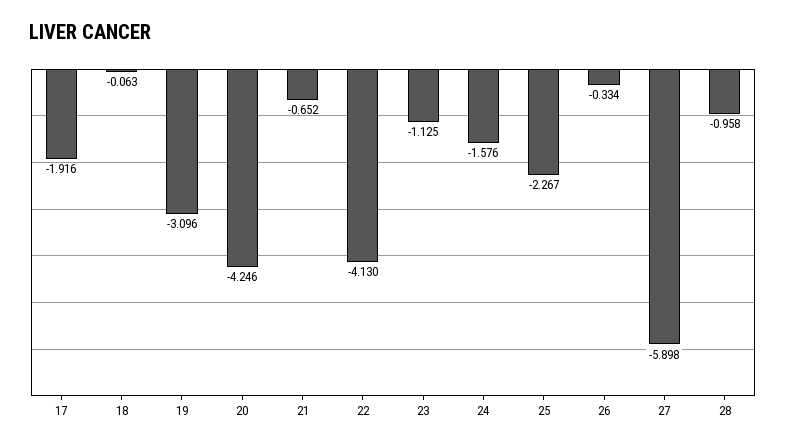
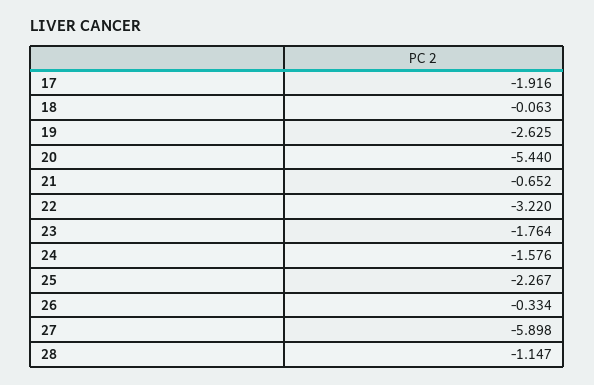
  {
    "17": -1.916,
    "18": -0.063,
-   "19": -3.096,
+   "19": -2.625,
-   "20": -4.246,
+   "20": -5.44,
    "21": -0.652,
-   "22": -4.13,
+   "22": -3.22,
-   "23": -1.125,
+   "23": -1.764,
    "24": -1.576,
    "25": -2.267,
    "26": -0.334,
    "27": -5.898,
-   "28": -0.958
+   "28": -1.147
  }

